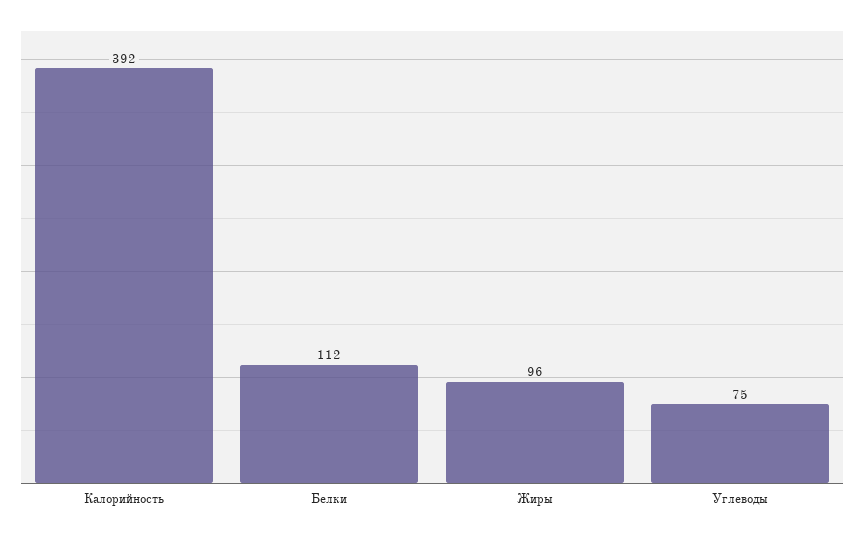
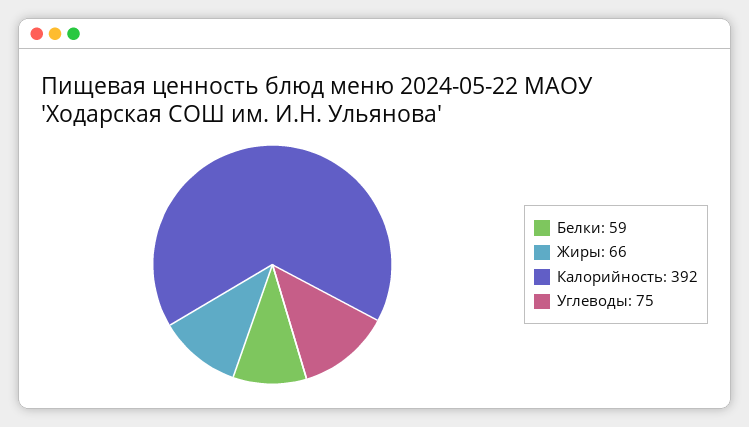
  {
    "Калорийность": 392,
-   "Белки": 112,
+   "Белки": 59,
-   "Жиры": 96,
+   "Жиры": 66,
    "Углеводы": 75
  }

